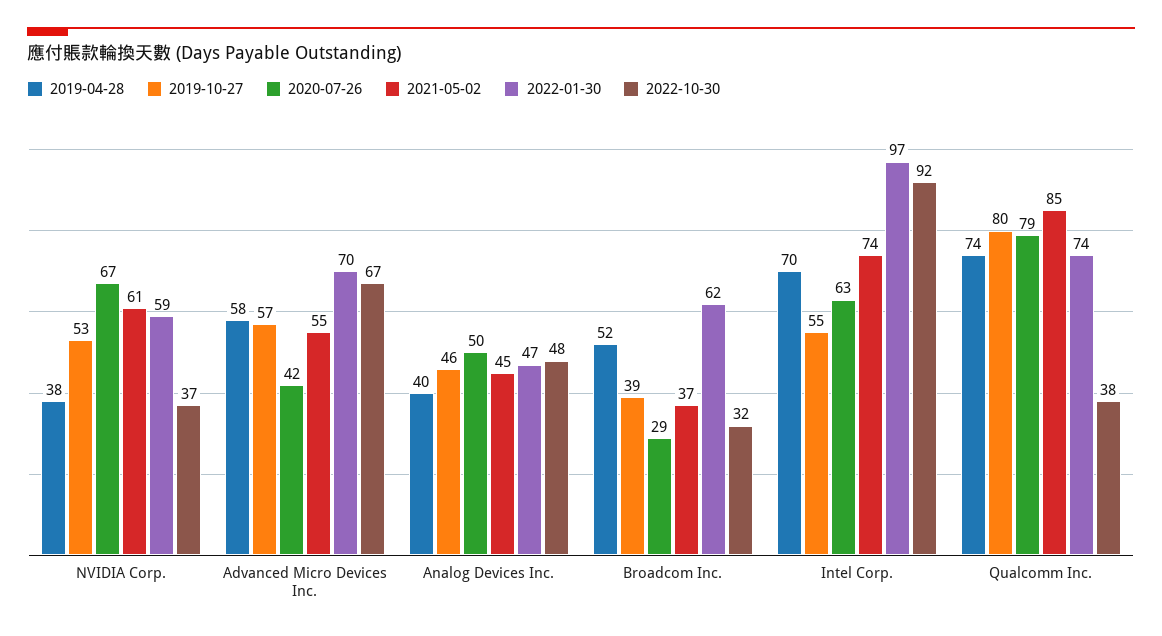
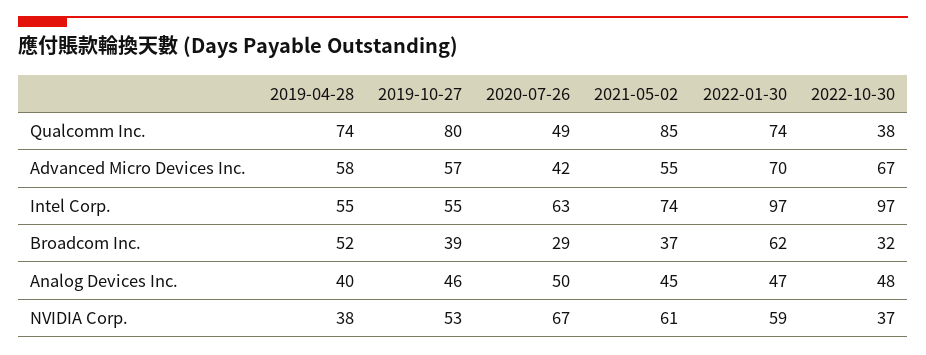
  {
    "2019-04-28": {
      "NVIDIA Corp.": 38,
      "Advanced Micro Devices Inc.": 58,
      "Analog Devices Inc.": 40,
      "Broadcom Inc.": 52,
-     "Intel Corp.": 70,
+     "Intel Corp.": 55,
      "Qualcomm Inc.": 74
    },
    "2019-10-27": {
      "NVIDIA Corp.": 53,
      "Advanced Micro Devices Inc.": 57,
      "Analog Devices Inc.": 46,
      "Broadcom Inc.": 39,
      "Intel Corp.": 55,
      "Qualcomm Inc.": 80
    },
    "2020-07-26": {
      "NVIDIA Corp.": 67,
      "Advanced Micro Devices Inc.": 42,
      "Analog Devices Inc.": 50,
      "Broadcom Inc.": 29,
      "Intel Corp.": 63,
-     "Qualcomm Inc.": 79
+     "Qualcomm Inc.": 49
    },
    "2021-05-02": {
      "NVIDIA Corp.": 61,
      "Advanced Micro Devices Inc.": 55,
      "Analog Devices Inc.": 45,
      "Broadcom Inc.": 37,
      "Intel Corp.": 74,
      "Qualcomm Inc.": 85
    },
    "2022-01-30": {
      "NVIDIA Corp.": 59,
      "Advanced Micro Devices Inc.": 70,
      "Analog Devices Inc.": 47,
      "Broadcom Inc.": 62,
      "Intel Corp.": 97,
      "Qualcomm Inc.": 74
    },
    "2022-10-30": {
      "NVIDIA Corp.": 37,
      "Advanced Micro Devices Inc.": 67,
      "Analog Devices Inc.": 48,
      "Broadcom Inc.": 32,
-     "Intel Corp.": 92,
+     "Intel Corp.": 97,
      "Qualcomm Inc.": 38
    }
  }

